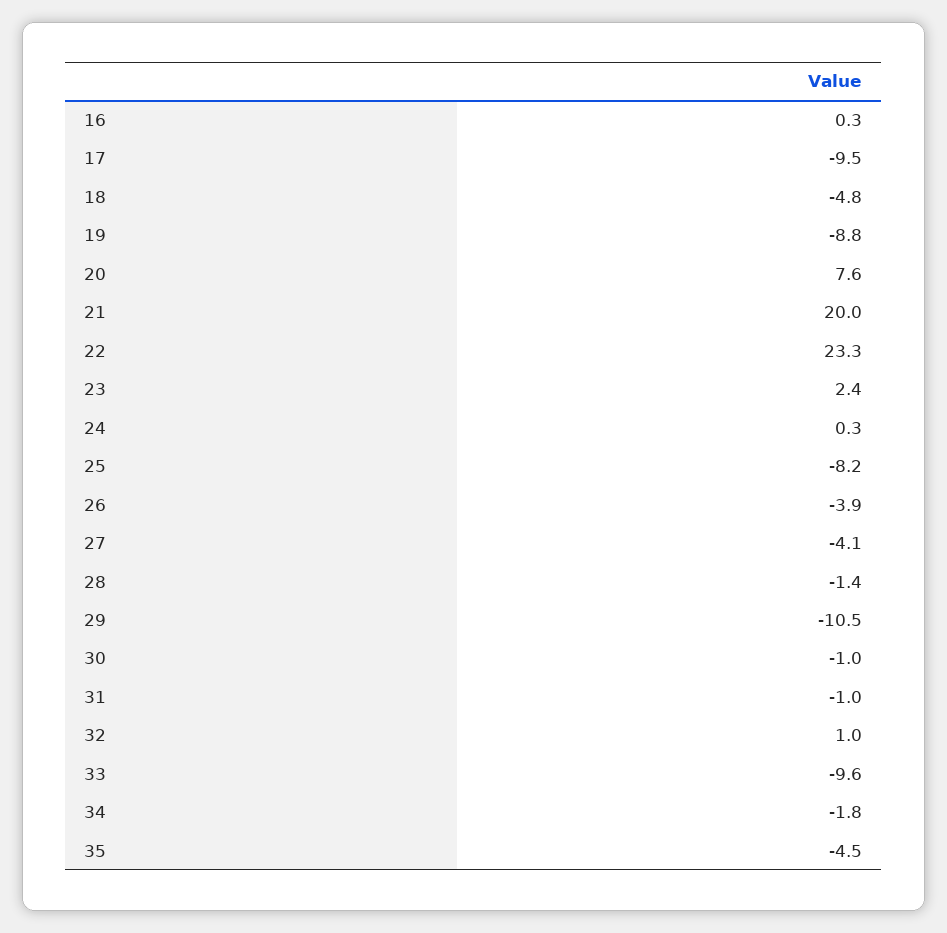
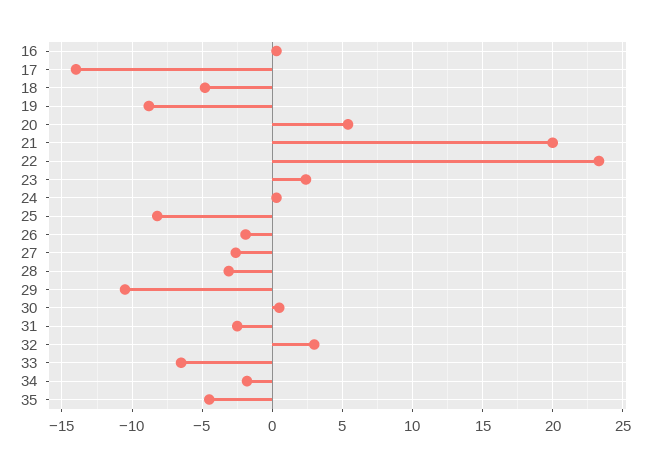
  {
    "16": 0.3,
-   "17": -9.5,
+   "17": -14,
    "18": -4.8,
    "19": -8.8,
-   "20": 7.6,
+   "20": 5.5,
    "21": 20,
    "22": 23.3,
    "23": 2.4,
    "24": 0.3,
    "25": -8.2,
-   "26": -3.9,
+   "26": -2,
-   "27": -4.1,
+   "27": -2.5,
-   "28": -1.4,
+   "28": -3,
    "29": -10.5,
-   "30": -1,
+   "30": 0.5,
-   "31": -1,
+   "31": -2.5,
-   "32": 1,
+   "32": 3,
-   "33": -9.6,
+   "33": -6.5,
    "34": -1.8,
    "35": -4.5
  }

